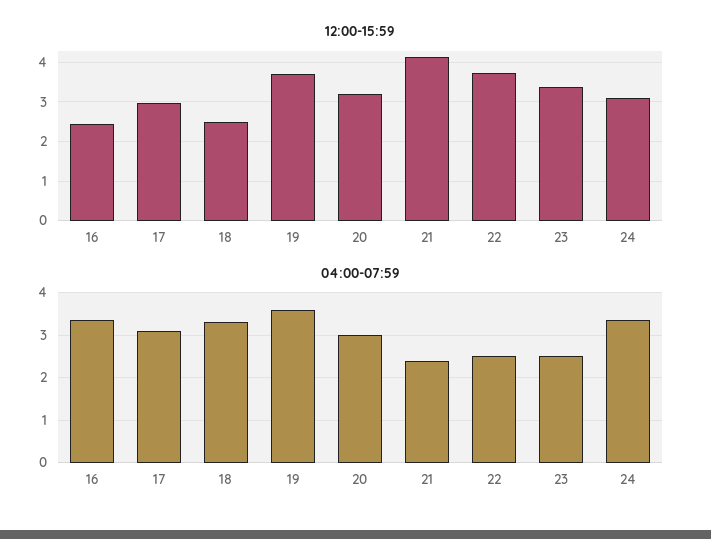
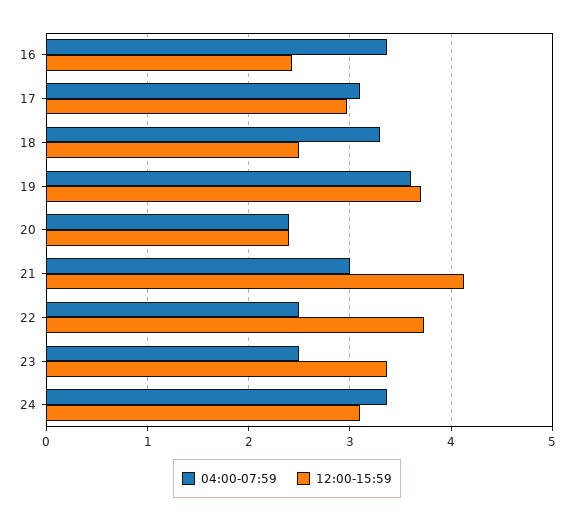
  {
    "12:00-15:59": {
      "16": 2.4,
      "17": 3,
      "18": 2.5,
      "19": 3.7,
-     "20": 3.2,
+     "20": 2.4,
      "21": 4.1,
      "22": 3.7,
      "23": 3.4,
      "24": 3.1
    },
    "04:00-07:59": {
      "16": 3.4,
      "17": 3.1,
      "18": 3.3,
      "19": 3.6,
-     "20": 3,
+     "20": 2.4,
-     "21": 2.4,
+     "21": 3,
      "22": 2.5,
      "23": 2.5,
      "24": 3.4
    }
  }

